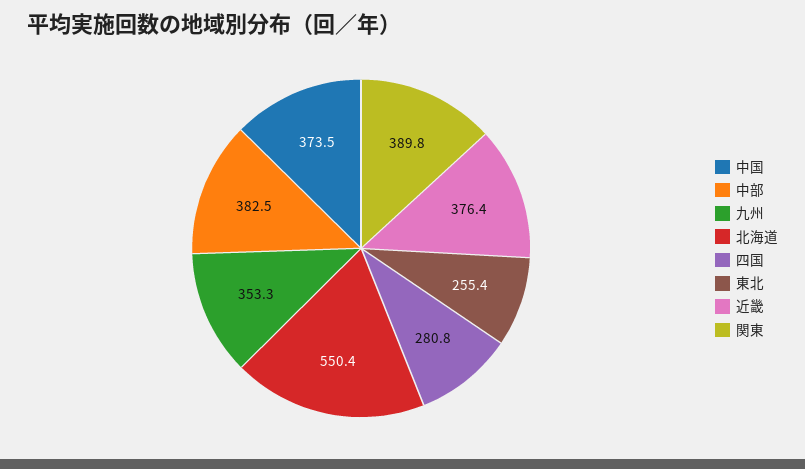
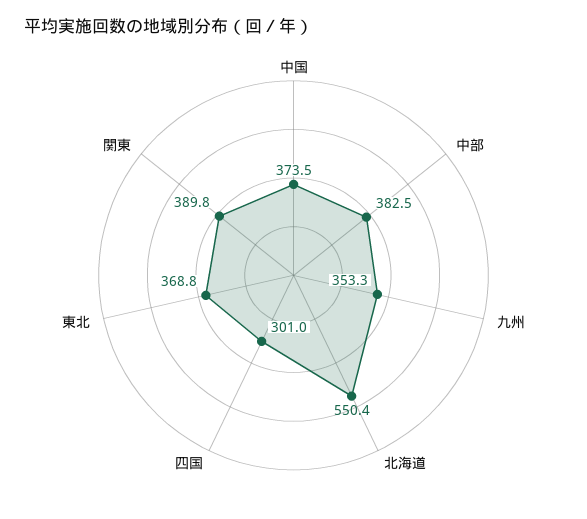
  {
    "中国": 373.5,
    "中部": 382.5,
    "九州": 353.3,
    "北海道": 550.4,
-   "四国": 280.8,
+   "四国": 301,
-   "東北": 255.4,
+   "東北": 368.8,
-   "近畿": 376.4,
    "関東": 389.8
  }

